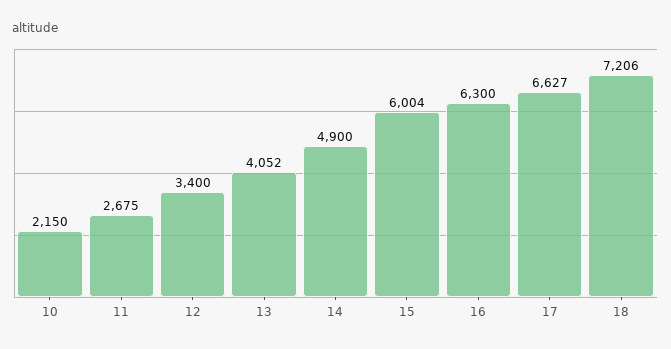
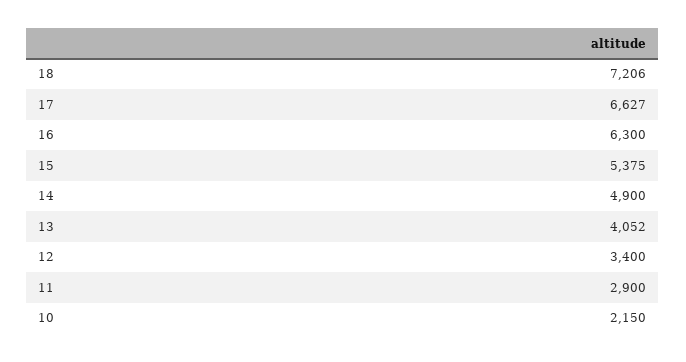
  {
    "10": 2150,
-   "11": 2675,
+   "11": 2900,
    "12": 3400,
    "13": 4052,
    "14": 4900,
-   "15": 6004,
+   "15": 5375,
    "16": 6300,
    "17": 6627,
    "18": 7206
  }

